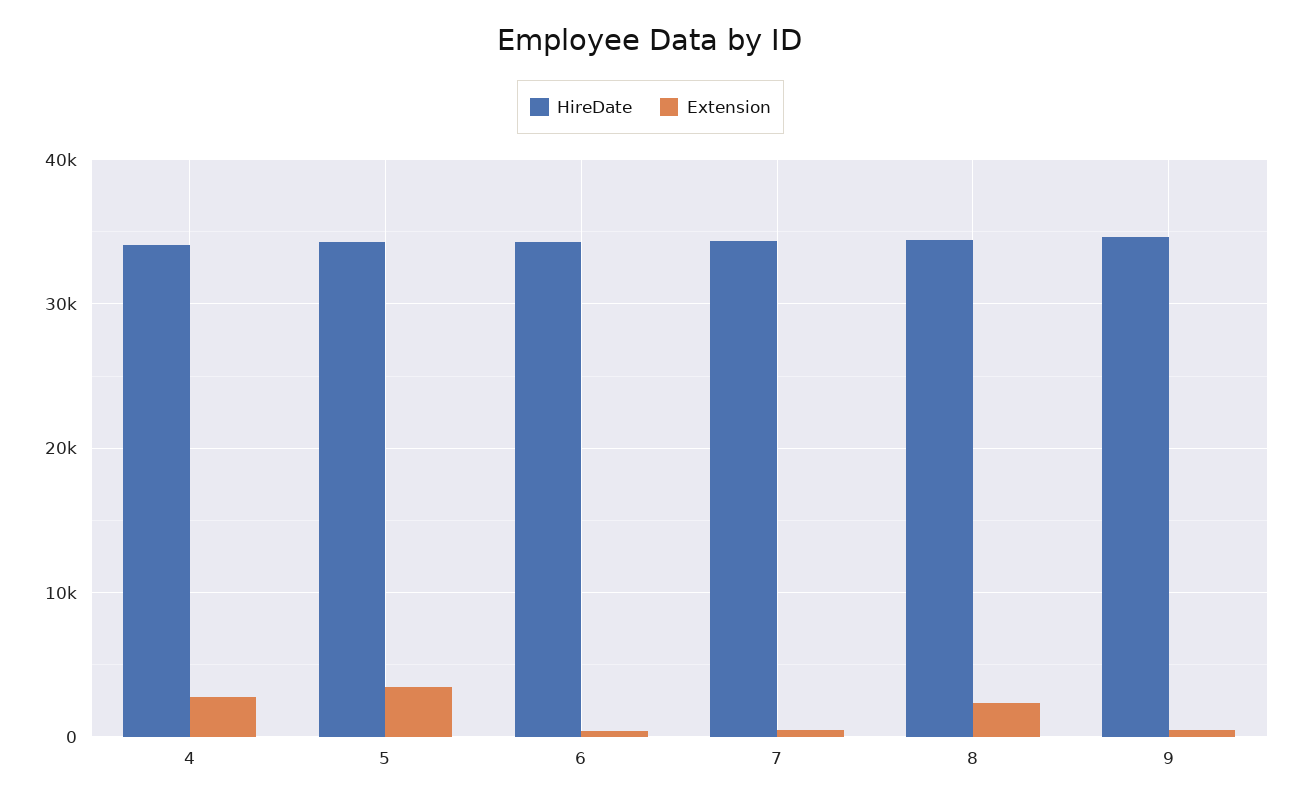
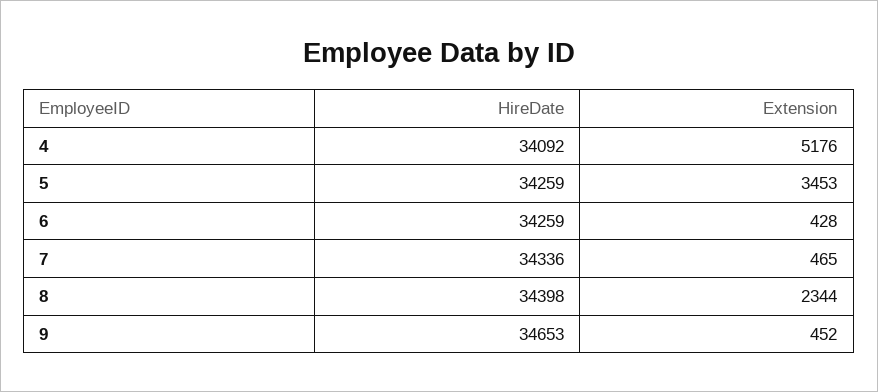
  {
    "HireDate": {
      "4": 34092,
      "5": 34259,
      "6": 34259,
      "7": 34336,
      "8": 34398,
      "9": 34653
    },
    "Extension": {
-     "4": 3000,
+     "4": 5176,
      "5": 3453,
      "6": 428,
      "7": 465,
      "8": 2344,
      "9": 452
    }
  }

